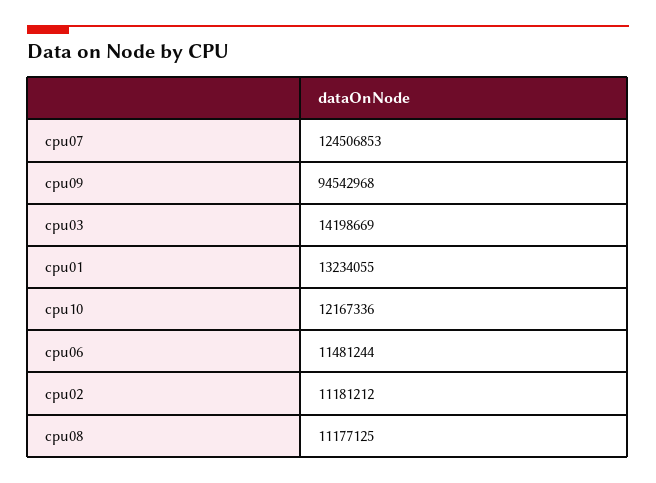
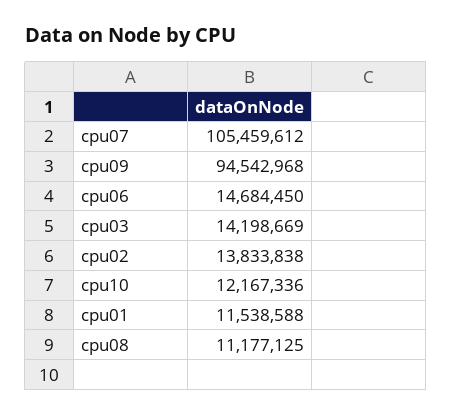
  {
-   "cpu07": 124506853,
+   "cpu07": 105459612,
    "cpu09": 94542968,
    "cpu03": 14198669,
-   "cpu01": 13234055,
+   "cpu01": 11538588,
    "cpu10": 12167336,
-   "cpu06": 11481244,
+   "cpu06": 14684450,
-   "cpu02": 11181212,
+   "cpu02": 13833838,
    "cpu08": 11177125
  }

